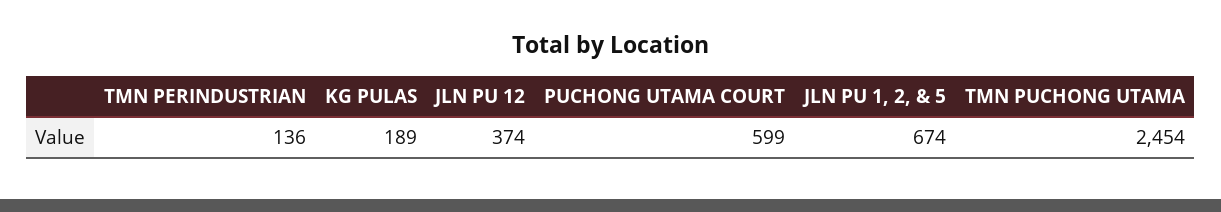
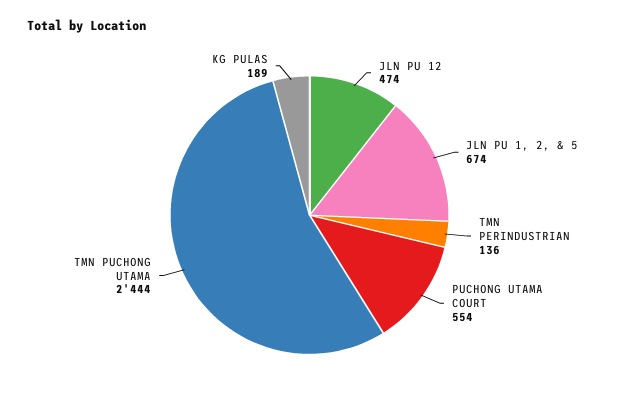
  {
    "TMN PERINDUSTRIAN": 136,
    "KG PULAS": 189,
-   "JLN PU 12": 374,
+   "JLN PU 12": 474,
-   "PUCHONG UTAMA COURT": 599,
+   "PUCHONG UTAMA COURT": 554,
    "JLN PU 1, 2, & 5": 674,
-   "TMN PUCHONG UTAMA": 2454
+   "TMN PUCHONG UTAMA": 2444
  }

